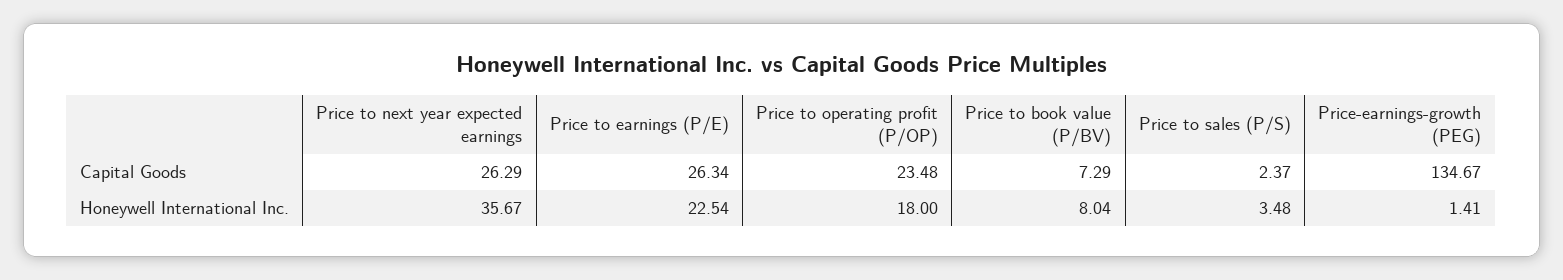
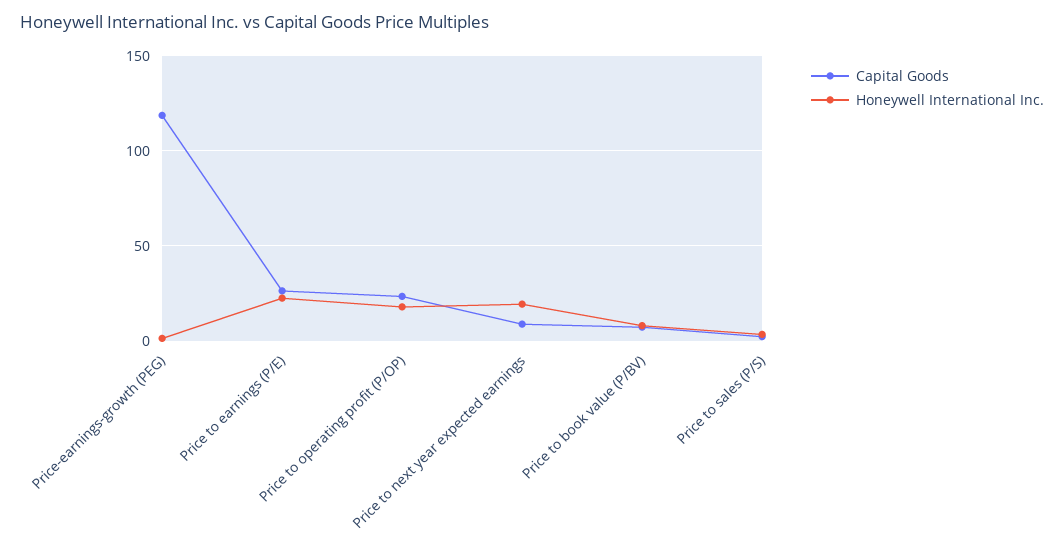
  {
    "Capital Goods": {
-     "Price to next year expected earnings": 26.29,
+     "Price to next year expected earnings": 10,
      "Price to earnings (P/E)": 26.34,
      "Price to operating profit (P/OP)": 23.48,
      "Price to book value (P/BV)": 7.29,
      "Price to sales (P/S)": 2.37,
-     "Price-earnings-growth (PEG)": 134.67
+     "Price-earnings-growth (PEG)": 120
    },
    "Honeywell International Inc.": {
-     "Price to next year expected earnings": 35.67,
+     "Price to next year expected earnings": 20,
      "Price to earnings (P/E)": 22.54,
      "Price to operating profit (P/OP)": 18,
      "Price to book value (P/BV)": 8.04,
      "Price to sales (P/S)": 3.48,
      "Price-earnings-growth (PEG)": 1.41
    }
  }

